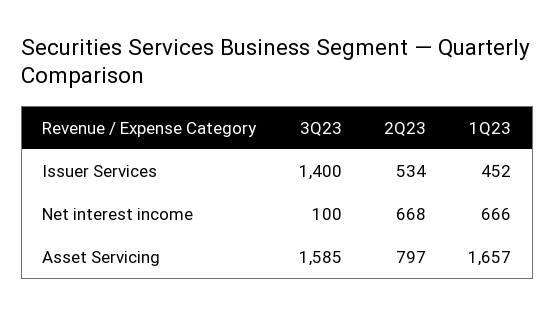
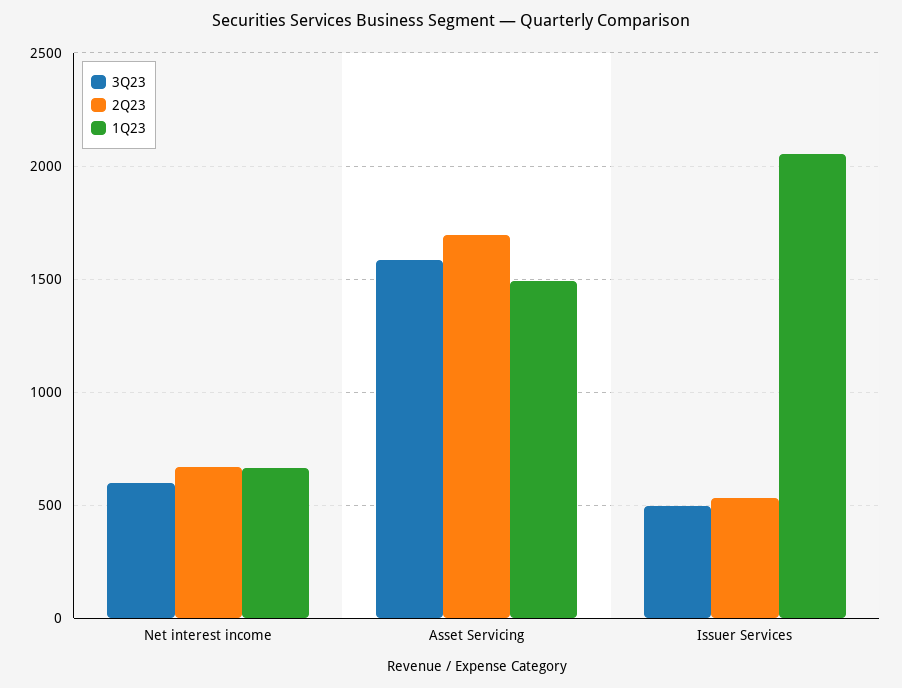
  {
    "3Q23": {
-     "Issuer Services": 1400,
+     "Issuer Services": 500,
-     "Net interest income": 100,
+     "Net interest income": 600,
      "Asset Servicing": 1585
    },
    "2Q23": {
      "Issuer Services": 534,
      "Net interest income": 668,
-     "Asset Servicing": 797
+     "Asset Servicing": 1700
    },
    "1Q23": {
-     "Issuer Services": 452,
+     "Issuer Services": 2050,
      "Net interest income": 666,
-     "Asset Servicing": 1657
+     "Asset Servicing": 1500
    }
  }

